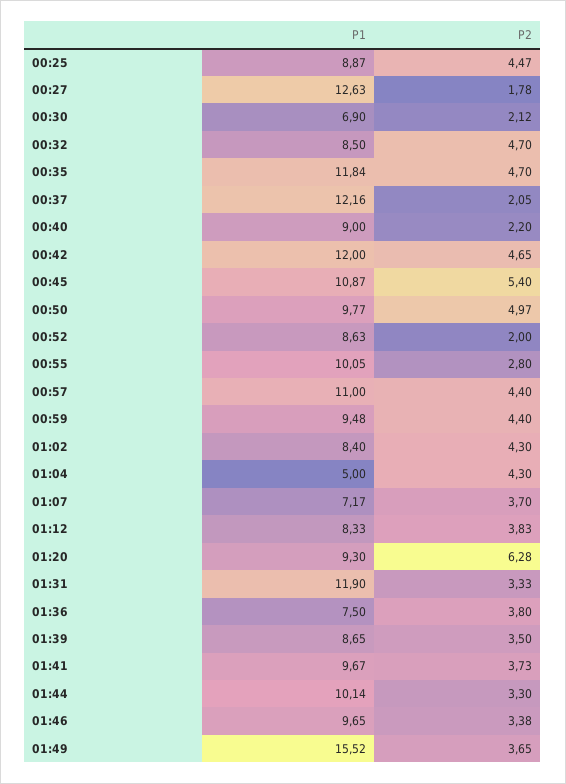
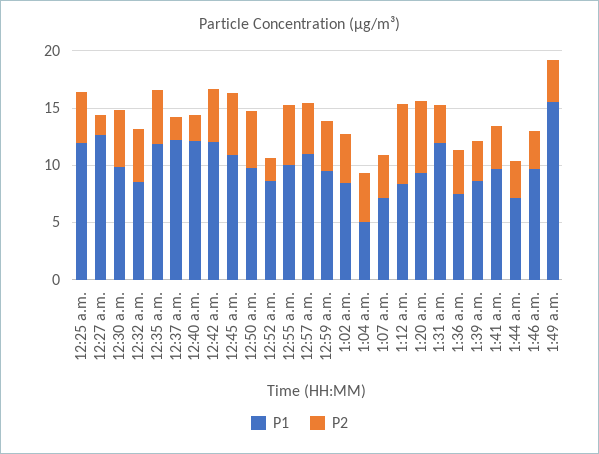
  {
    "P1": {
-     "00:25": 8.87,
+     "00:25": 12,
      "00:27": 12.63,
-     "00:30": 6.9,
+     "00:30": 10,
      "00:32": 8.5,
      "00:35": 11.84,
      "00:37": 12.16,
-     "00:40": 9,
+     "00:40": 12,
      "00:42": 12,
      "00:45": 10.87,
      "00:50": 9.77,
      "00:52": 8.63,
      "00:55": 10.05,
      "00:57": 11,
      "00:59": 9.48,
      "01:02": 8.4,
      "01:04": 5,
      "01:07": 7.17,
      "01:12": 8.33,
      "01:20": 9.3,
      "01:31": 11.9,
      "01:36": 7.5,
      "01:39": 8.65,
      "01:41": 9.67,
-     "01:44": 10.14,
+     "01:44": 7,
      "01:46": 9.65,
      "01:49": 15.52
    },
    "P2": {
      "00:25": 4.47,
      "00:27": 1.78,
-     "00:30": 2.12,
+     "00:30": 5,
      "00:32": 4.7,
      "00:35": 4.7,
      "00:37": 2.05,
      "00:40": 2.2,
      "00:42": 4.65,
      "00:45": 5.4,
      "00:50": 4.97,
      "00:52": 2,
-     "00:55": 2.8,
+     "00:55": 5,
      "00:57": 4.4,
      "00:59": 4.4,
      "01:02": 4.3,
      "01:04": 4.3,
      "01:07": 3.7,
-     "01:12": 3.83,
+     "01:12": 7,
      "01:20": 6.28,
      "01:31": 3.33,
      "01:36": 3.8,
      "01:39": 3.5,
      "01:41": 3.73,
      "01:44": 3.3,
      "01:46": 3.38,
      "01:49": 3.65
    }
  }

